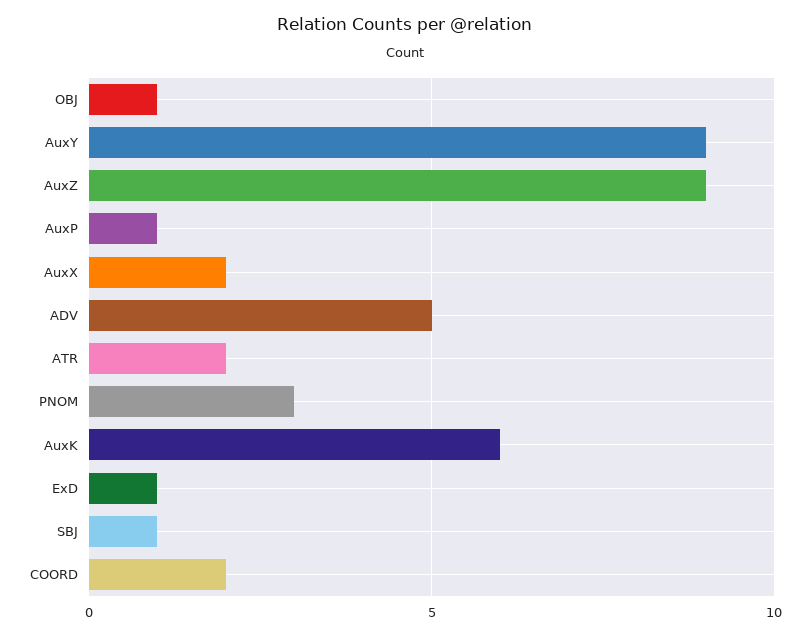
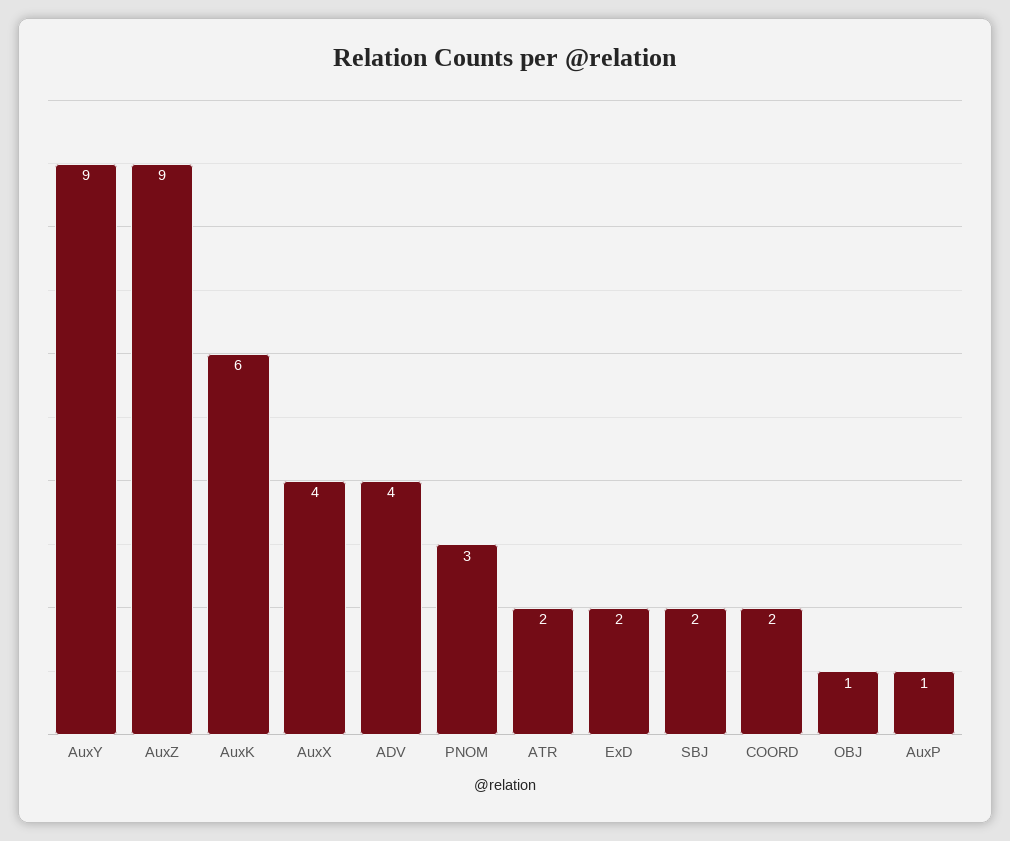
  {
    "OBJ": 1,
    "AuxY": 9,
    "AuxZ": 9,
    "AuxP": 1,
-   "AuxX": 2,
+   "AuxX": 4,
-   "ADV": 5,
+   "ADV": 4,
    "ATR": 2,
    "PNOM": 3,
    "AuxK": 6,
-   "ExD": 1,
+   "ExD": 2,
-   "SBJ": 1,
+   "SBJ": 2,
    "COORD": 2
  }

